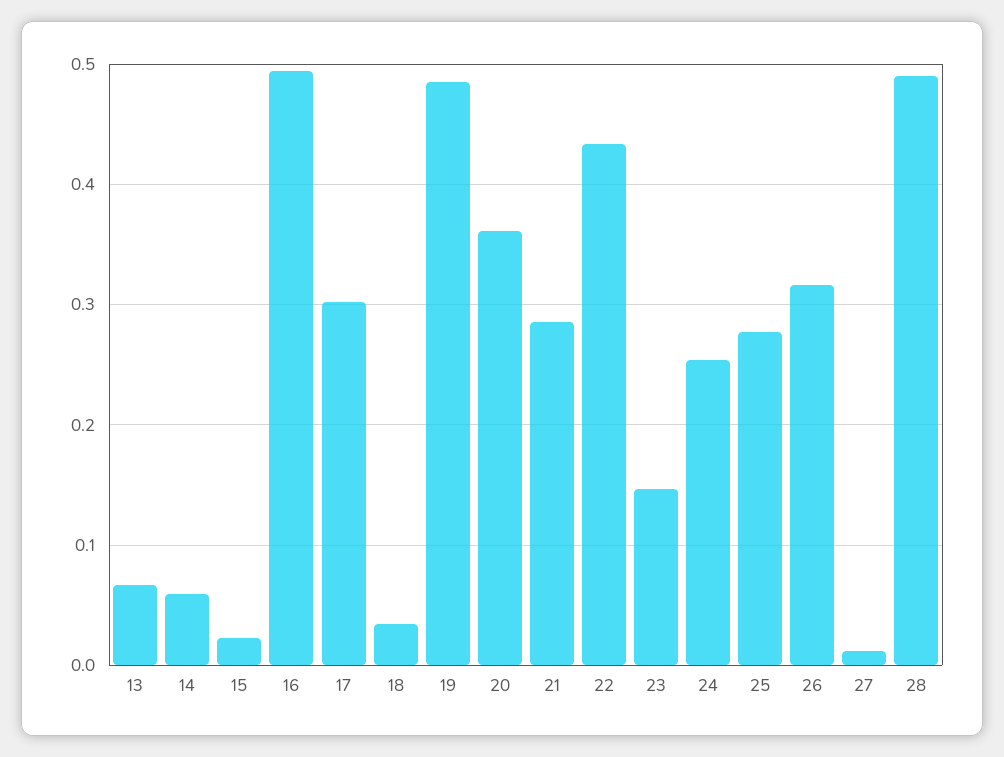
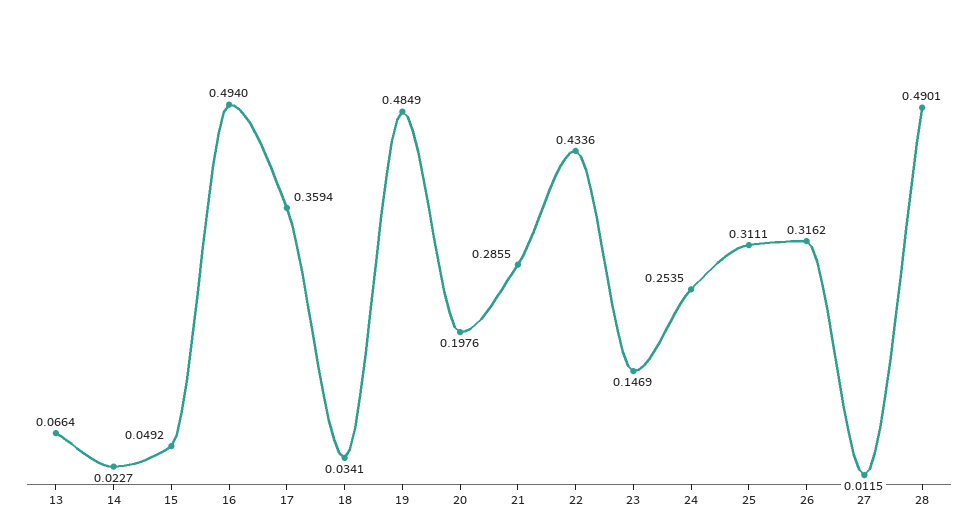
  {
    "13": 0.0664,
-   "14": 0.06,
+   "14": 0.0227,
-   "15": 0.02,
+   "15": 0.0492,
    "16": 0.494,
-   "17": 0.3,
+   "17": 0.3594,
    "18": 0.0341,
    "19": 0.4849,
-   "20": 0.36,
+   "20": 0.1976,
    "21": 0.2855,
    "22": 0.4336,
    "23": 0.1469,
    "24": 0.2535,
-   "25": 0.28,
+   "25": 0.3111,
    "26": 0.3162,
    "27": 0.0115,
    "28": 0.4901
  }

